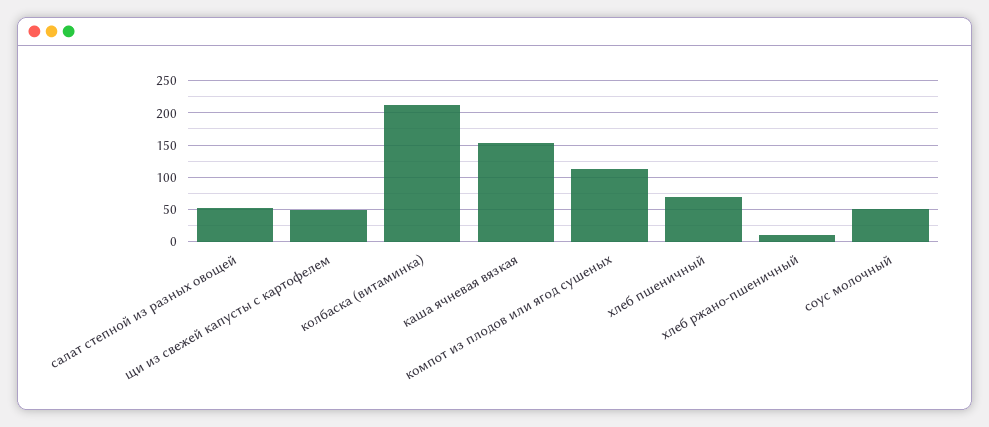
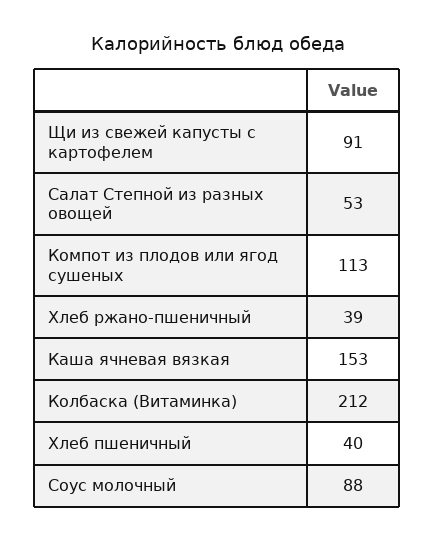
  {
    "салат степной из разных овощей": 53,
-   "щи из свежей капусты с картофелем": 50,
+   "щи из свежей капусты с картофелем": 91,
    "колбаска (витаминка)": 212,
    "каша ячневая вязкая": 153,
    "компот из плодов или ягод сушеных": 113,
-   "хлеб пшеничный": 70,
+   "хлеб пшеничный": 40,
-   "хлеб ржано-пшеничный": 10,
+   "хлеб ржано-пшеничный": 39,
-   "соус молочный": 50
+   "соус молочный": 88
  }

